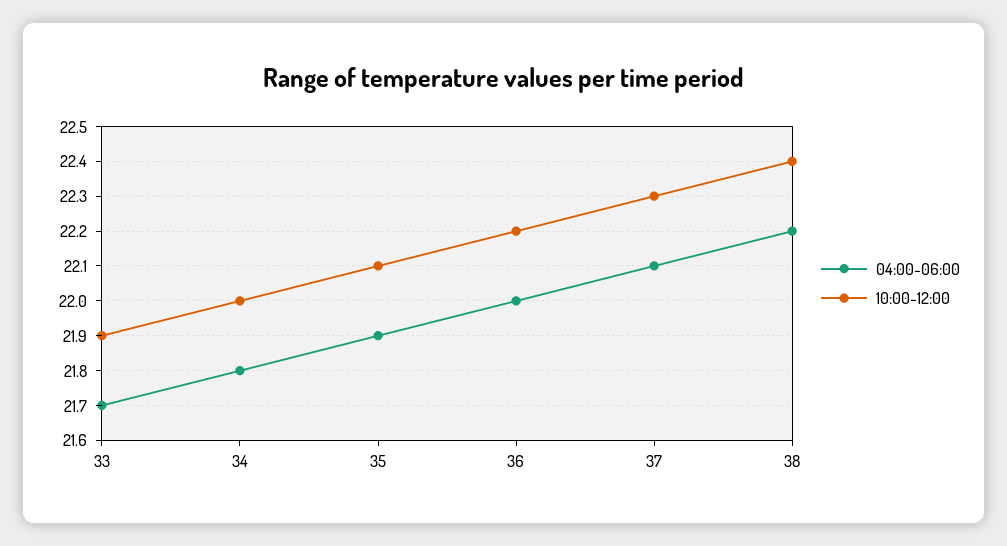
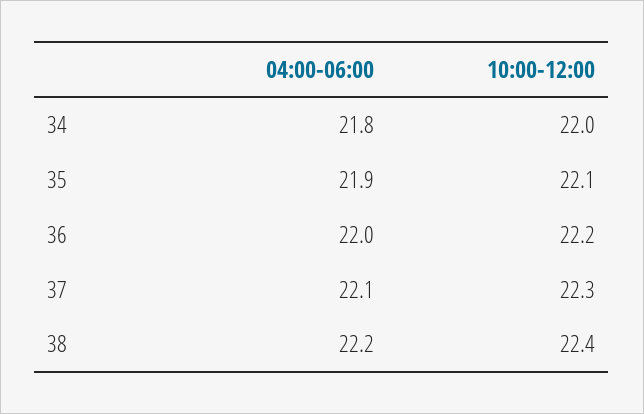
  {
    "04:00-06:00": {
-     "33": 21.7,
      "34": 21.8,
      "35": 21.9,
      "36": 22,
      "37": 22.1,
      "38": 22.2
    },
    "10:00-12:00": {
-     "33": 21.9,
      "34": 22,
      "35": 22.1,
      "36": 22.2,
      "37": 22.3,
      "38": 22.4
    }
  }

